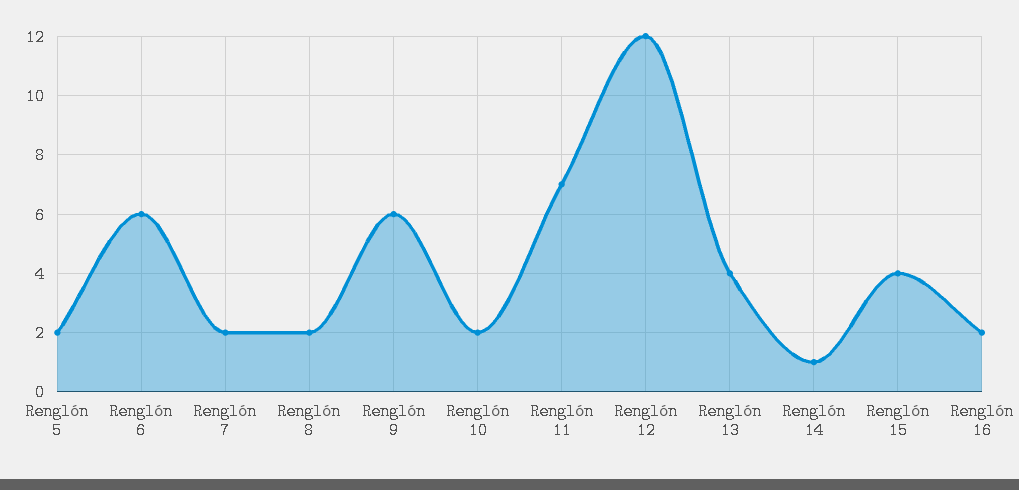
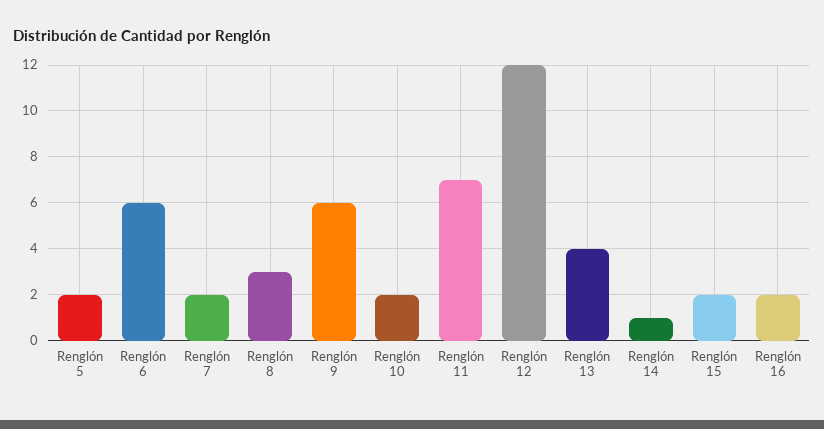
  {
    "Renglón 5": 2,
    "Renglón 6": 6,
    "Renglón 7": 2,
-   "Renglón 8": 2,
+   "Renglón 8": 3,
    "Renglón 9": 6,
    "Renglón 10": 2,
    "Renglón 11": 7,
    "Renglón 12": 12,
    "Renglón 13": 4,
    "Renglón 14": 1,
-   "Renglón 15": 4,
+   "Renglón 15": 2,
    "Renglón 16": 2
  }

